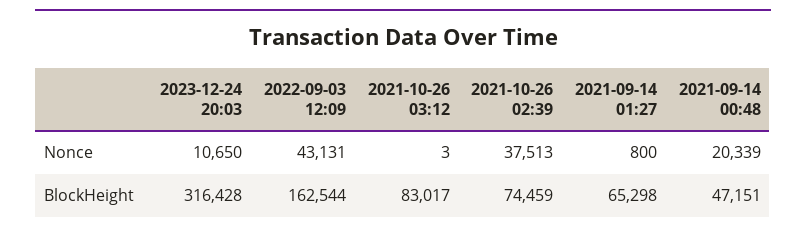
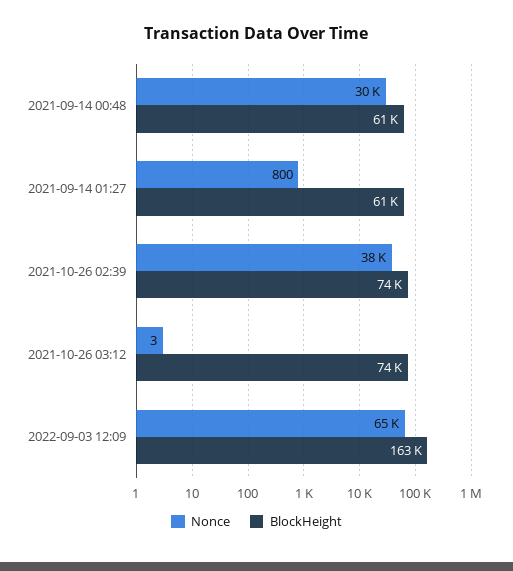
  {
    "Nonce": {
-     "2023-12-24 20:03": 10650,
-     "2022-09-03 12:09": 43131,
+     "2022-09-03 12:09": 65000,
      "2021-10-26 03:12": 3,
      "2021-10-26 02:39": 37513,
      "2021-09-14 01:27": 800,
-     "2021-09-14 00:48": 20339
+     "2021-09-14 00:48": 30000
    },
    "BlockHeight": {
-     "2023-12-24 20:03": 316428,
      "2022-09-03 12:09": 162544,
-     "2021-10-26 03:12": 83017,
+     "2021-10-26 03:12": 74000,
      "2021-10-26 02:39": 74459,
-     "2021-09-14 01:27": 65298,
+     "2021-09-14 01:27": 61000,
-     "2021-09-14 00:48": 47151
+     "2021-09-14 00:48": 61000
    }
  }

